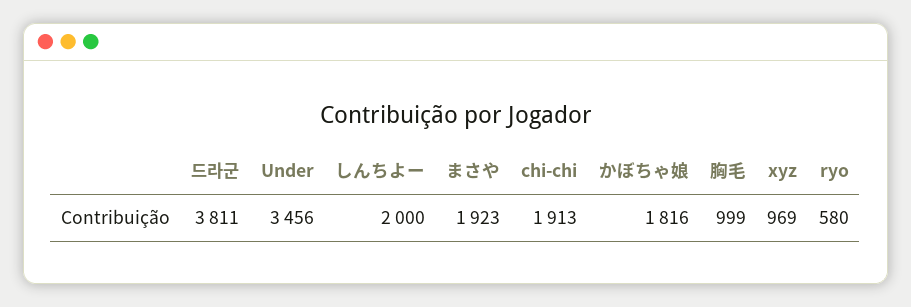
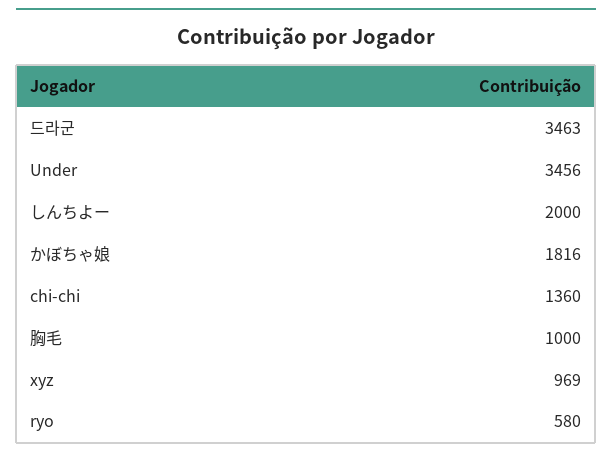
  {
-   "드라군": 3811,
+   "드라군": 3463,
    "Under": 3456,
    "しんちよー": 2000,
-   "まさや": 1923,
-   "chi-chi": 1913,
+   "chi-chi": 1360,
    "かぼちゃ娘": 1816,
-   "胸毛": 999,
+   "胸毛": 1000,
    "xyz": 969,
    "ryo": 580
  }

